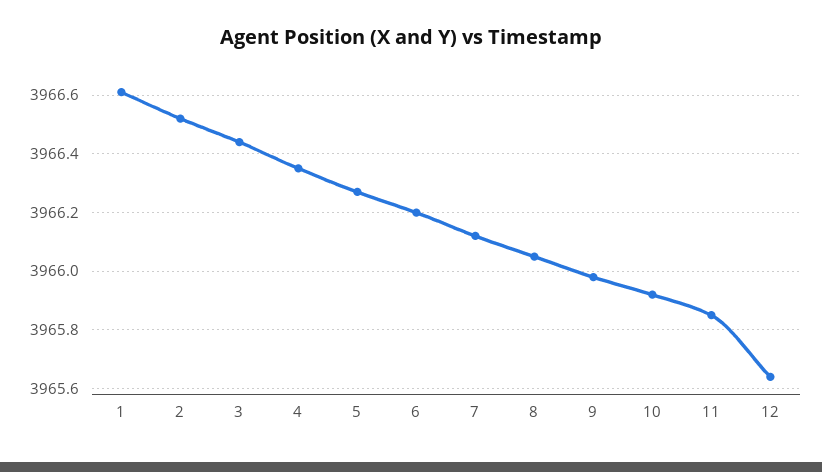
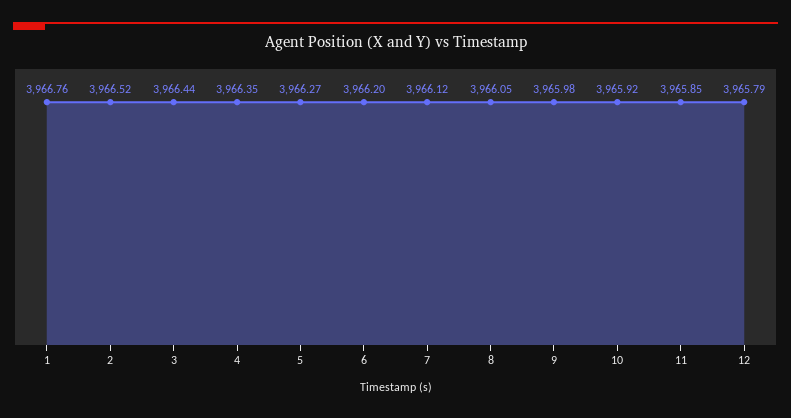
  {
-   "1": 3966.6,
+   "1": 3966.76,
    "2": 3966.52,
    "3": 3966.44,
    "4": 3966.35,
    "5": 3966.27,
    "6": 3966.2,
    "7": 3966.12,
    "8": 3966.05,
    "9": 3965.98,
    "10": 3965.92,
    "11": 3965.85,
-   "12": 3965.65
+   "12": 3965.79
  }

